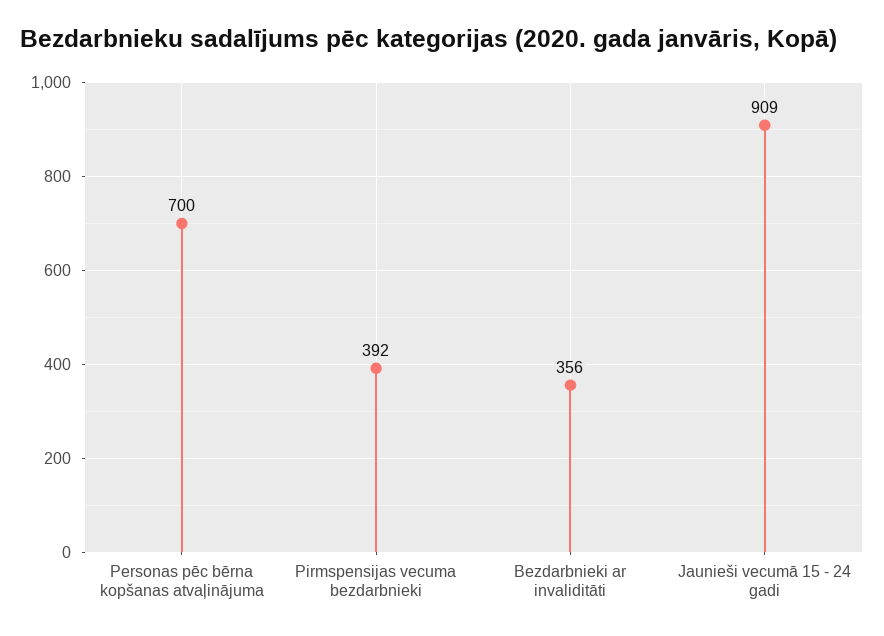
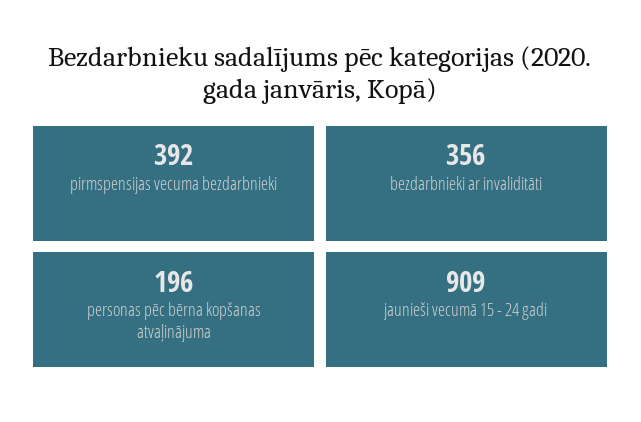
  {
-   "Personas pēc bērna kopšanas atvaļinājuma": 700,
+   "Personas pēc bērna kopšanas atvaļinājuma": 196,
    "Pirmspensijas vecuma bezdarbnieki": 392,
    "Bezdarbnieki ar invaliditāti": 356,
    "Jaunieši vecumā 15 - 24 gadi": 909
  }

